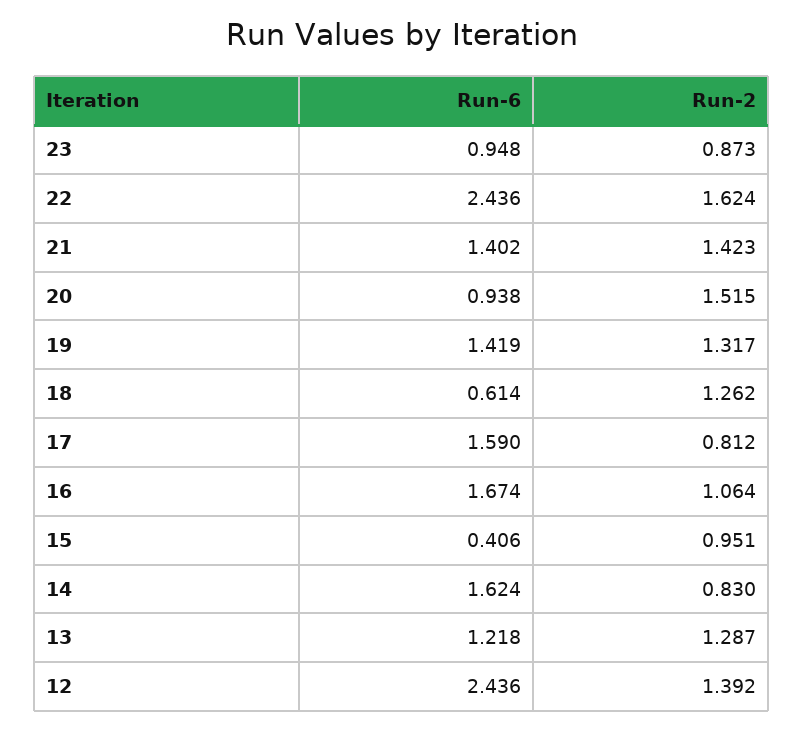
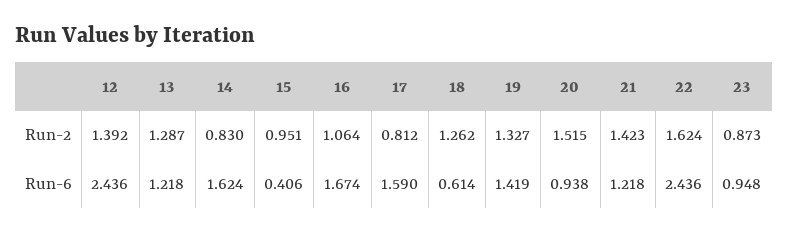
  {
    "Run-6": {
      "23": 0.948,
      "22": 2.436,
-     "21": 1.402,
+     "21": 1.218,
      "20": 0.938,
      "19": 1.419,
      "18": 0.614,
      "17": 1.59,
      "16": 1.674,
      "15": 0.406,
      "14": 1.624,
      "13": 1.218,
      "12": 2.436
    },
    "Run-2": {
      "23": 0.873,
      "22": 1.624,
      "21": 1.423,
      "20": 1.515,
-     "19": 1.317,
+     "19": 1.327,
      "18": 1.262,
      "17": 0.812,
      "16": 1.064,
      "15": 0.951,
      "14": 0.83,
      "13": 1.287,
      "12": 1.392
    }
  }

